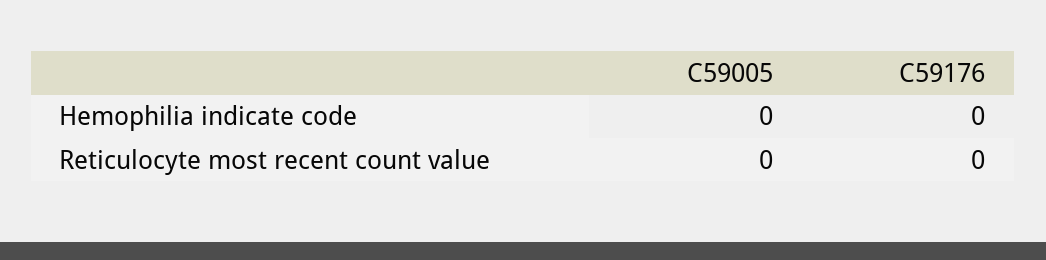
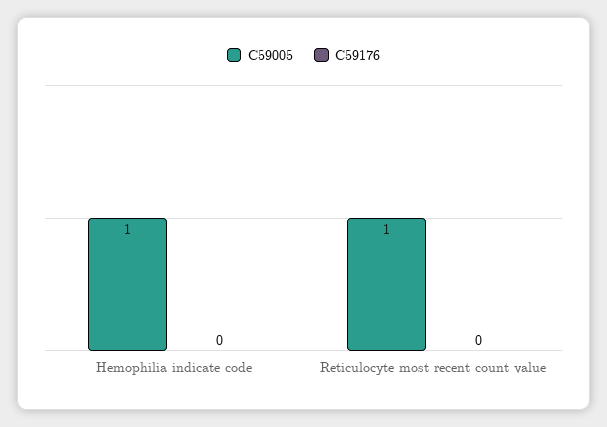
  {
    "C59005": {
-     "Hemophilia indicate code": 0,
+     "Hemophilia indicate code": 1,
-     "Reticulocyte most recent count value": 0
+     "Reticulocyte most recent count value": 1
    },
    "C59176": {
      "Hemophilia indicate code": 0,
      "Reticulocyte most recent count value": 0
    }
  }

